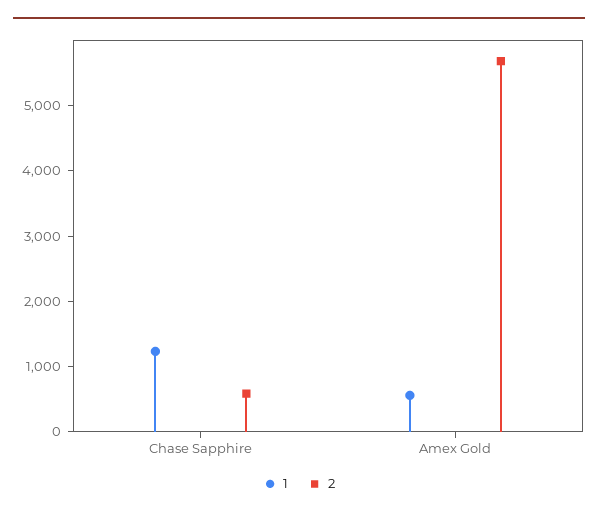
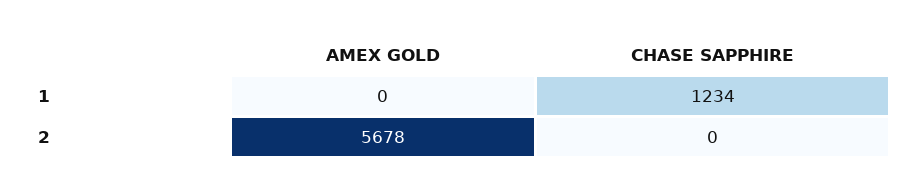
  {
    "1": {
      "Chase Sapphire": 1234,
-     "Amex Gold": 600
+     "Amex Gold": 0
    },
    "2": {
-     "Chase Sapphire": 600,
+     "Chase Sapphire": 0,
      "Amex Gold": 5678
    }
  }

